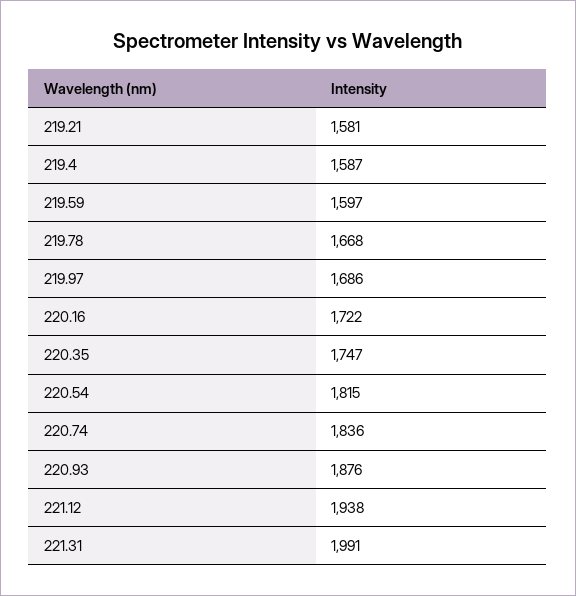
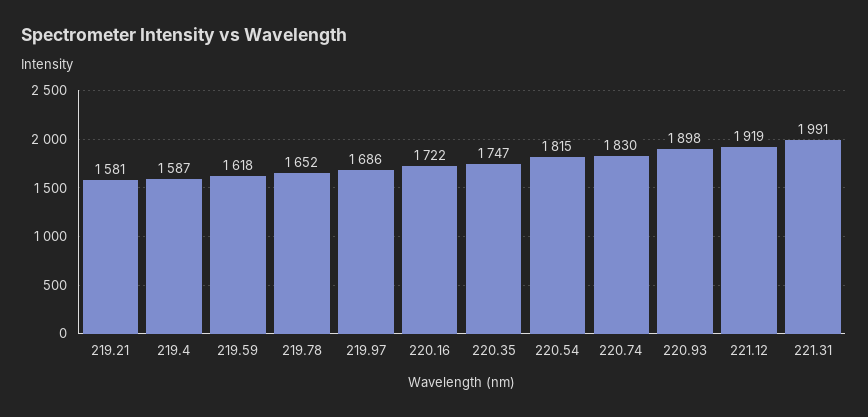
  {
    "219.21": 1581,
    "219.4": 1587,
-   "219.59": 1597,
+   "219.59": 1618,
-   "219.78": 1668,
+   "219.78": 1652,
    "219.97": 1686,
    "220.16": 1722,
    "220.35": 1747,
    "220.54": 1815,
-   "220.74": 1836,
+   "220.74": 1830,
-   "220.93": 1876,
+   "220.93": 1898,
-   "221.12": 1938,
+   "221.12": 1919,
    "221.31": 1991
  }

